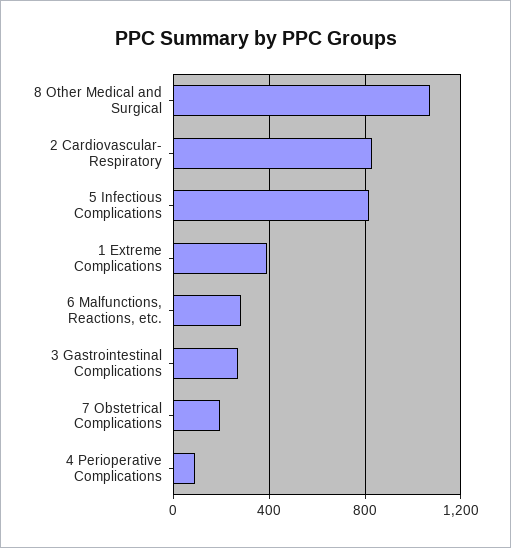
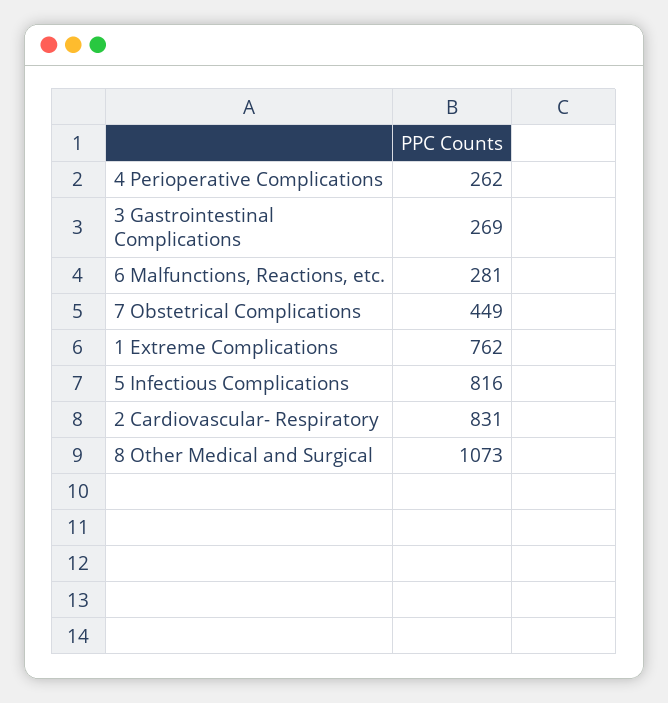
  {
    "8 Other Medical and Surgical": 1073,
    "2 Cardiovascular- Respiratory": 831,
    "5 Infectious Complications": 816,
-   "1 Extreme Complications": 400,
+   "1 Extreme Complications": 762,
    "6 Malfunctions, Reactions, etc.": 281,
    "3 Gastrointestinal Complications": 269,
-   "7 Obstetrical Complications": 200,
+   "7 Obstetrical Complications": 449,
-   "4 Perioperative Complications": 100
+   "4 Perioperative Complications": 262
  }

